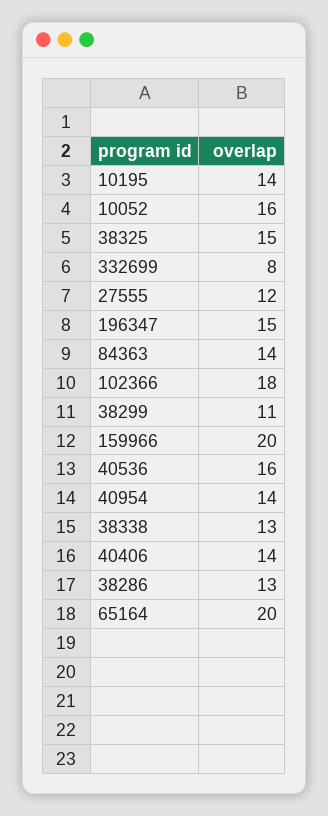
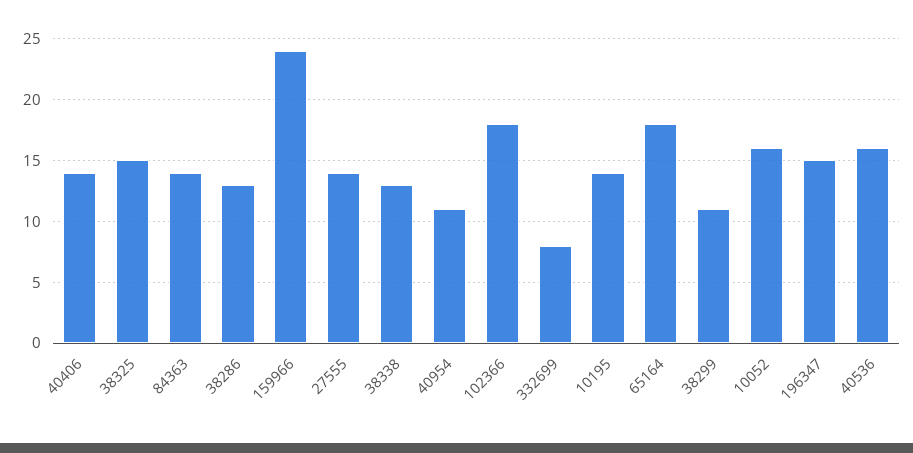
  {
    "10195": 14,
    "10052": 16,
    "38325": 15,
    "332699": 8,
-   "27555": 12,
+   "27555": 14,
    "196347": 15,
    "84363": 14,
    "102366": 18,
    "38299": 11,
-   "159966": 20,
+   "159966": 24,
    "40536": 16,
-   "40954": 14,
+   "40954": 11,
    "38338": 13,
    "40406": 14,
    "38286": 13,
-   "65164": 20
+   "65164": 18
  }

